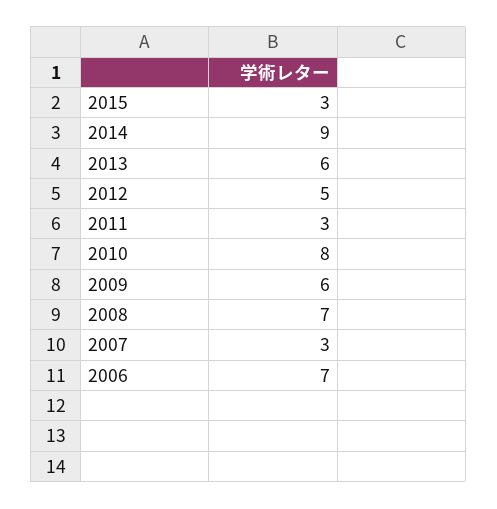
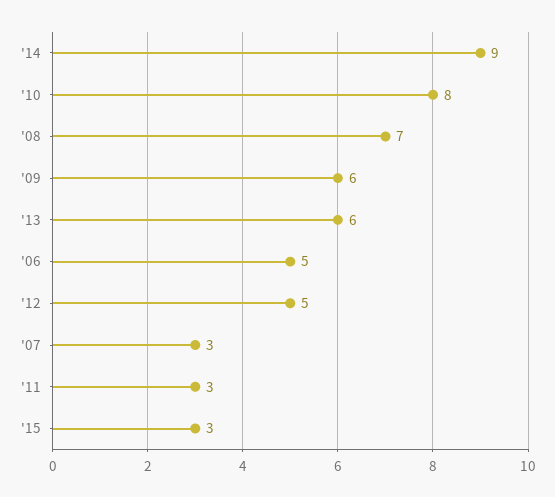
  {
    "2015": 3,
    "2014": 9,
    "2013": 6,
    "2012": 5,
    "2011": 3,
    "2010": 8,
    "2009": 6,
    "2008": 7,
    "2007": 3,
-   "2006": 7
+   "2006": 5
  }

